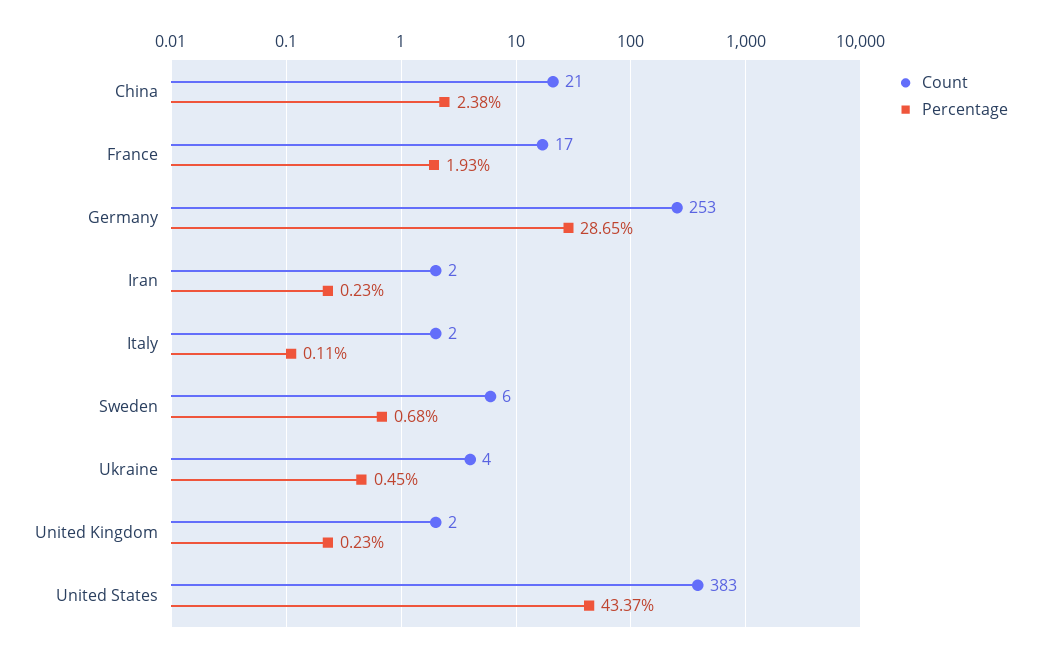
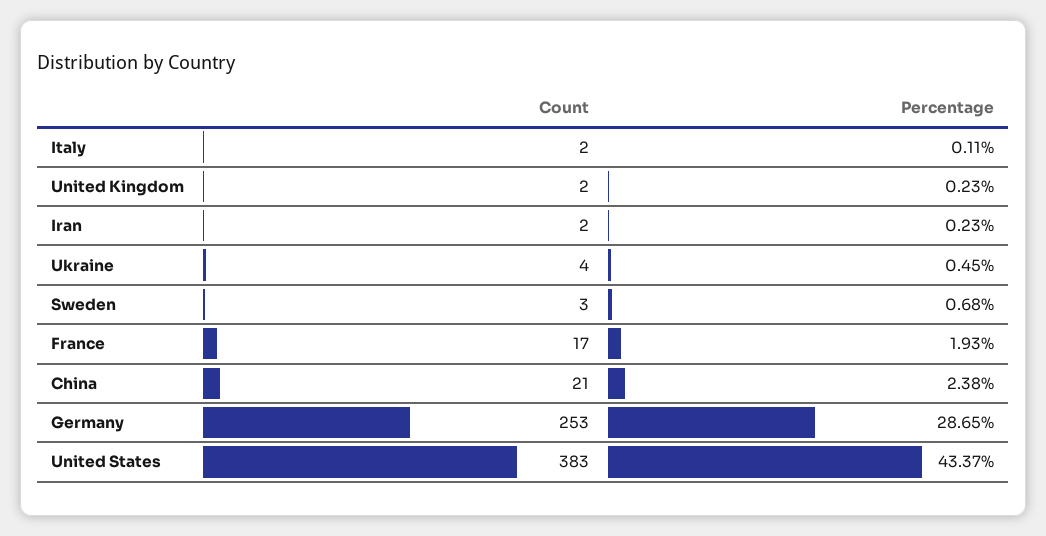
  {
    "Count": {
      "China": 21,
      "France": 17,
      "Germany": 253,
      "Iran": 2,
      "Italy": 2,
-     "Sweden": 6,
+     "Sweden": 3,
      "Ukraine": 4,
      "United Kingdom": 2,
      "United States": 383
    },
    "Percentage": {
      "China": 2.38,
      "France": 1.93,
      "Germany": 28.65,
      "Iran": 0.23,
      "Italy": 0.11,
      "Sweden": 0.68,
      "Ukraine": 0.45,
      "United Kingdom": 0.23,
      "United States": 43.37
    }
  }

